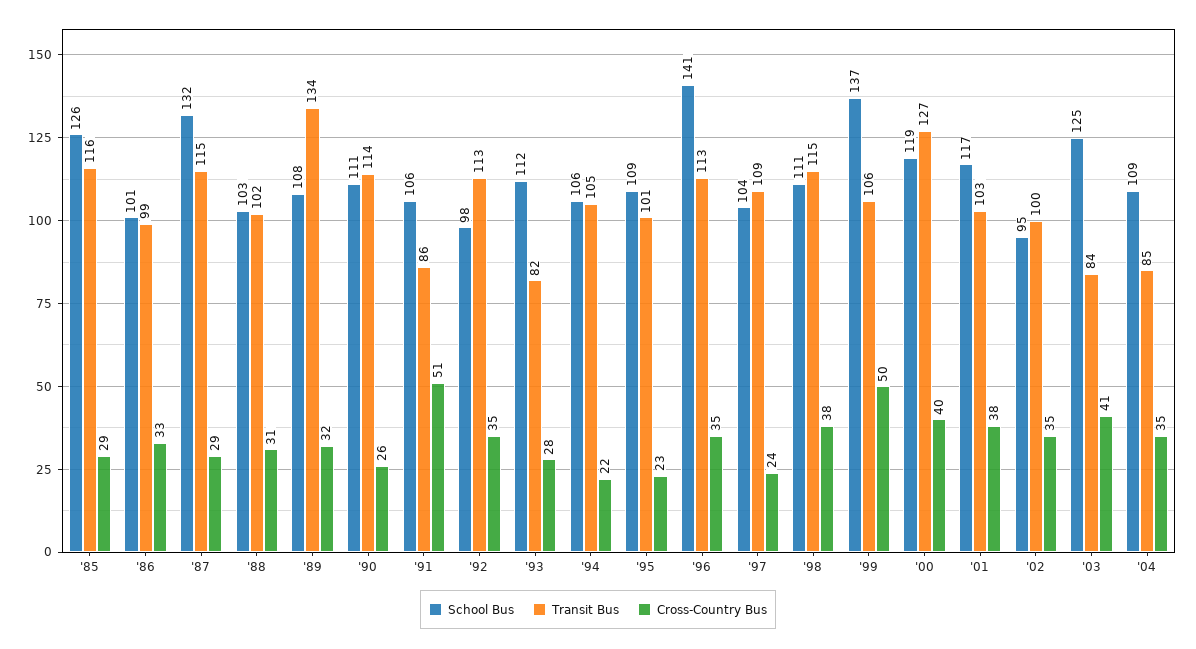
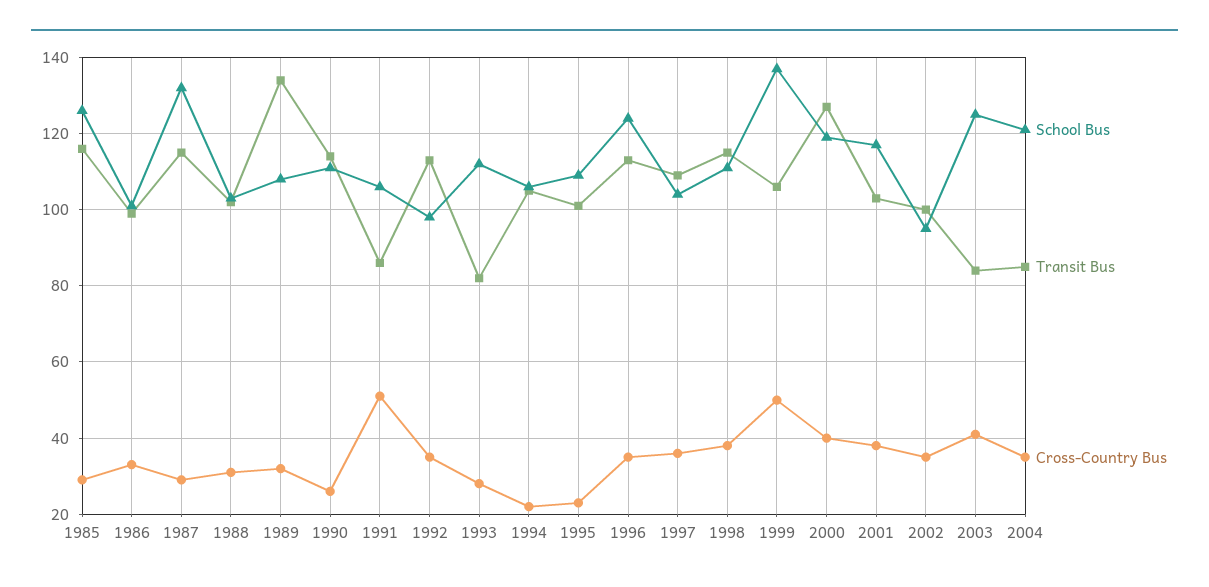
  {
    "School Bus": {
      "'85": 126,
      "'86": 101,
      "'87": 132,
      "'88": 103,
      "'89": 108,
      "'90": 111,
      "'91": 106,
      "'92": 98,
      "'93": 112,
      "'94": 106,
      "'95": 109,
-     "'96": 141,
+     "'96": 125,
      "'97": 104,
      "'98": 111,
      "'99": 137,
      "'00": 119,
      "'01": 117,
      "'02": 95,
      "'03": 125,
-     "'04": 109
+     "'04": 120
    },
    "Transit Bus": {
      "'85": 116,
      "'86": 99,
      "'87": 115,
      "'88": 102,
      "'89": 134,
      "'90": 114,
      "'91": 86,
      "'92": 113,
      "'93": 82,
      "'94": 105,
      "'95": 101,
      "'96": 113,
      "'97": 109,
      "'98": 115,
      "'99": 106,
      "'00": 127,
      "'01": 103,
      "'02": 100,
      "'03": 84,
      "'04": 85
    },
    "Cross-Country Bus": {
      "'85": 29,
      "'86": 33,
      "'87": 29,
      "'88": 31,
      "'89": 32,
      "'90": 26,
      "'91": 51,
      "'92": 35,
      "'93": 28,
      "'94": 22,
      "'95": 23,
      "'96": 35,
-     "'97": 24,
+     "'97": 35,
      "'98": 38,
      "'99": 50,
      "'00": 40,
      "'01": 38,
      "'02": 35,
      "'03": 41,
      "'04": 35
    }
  }

